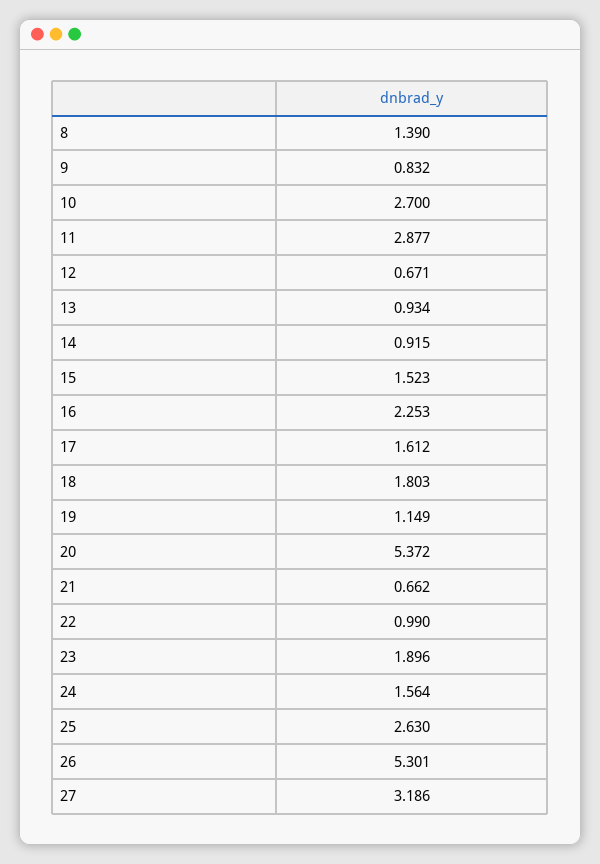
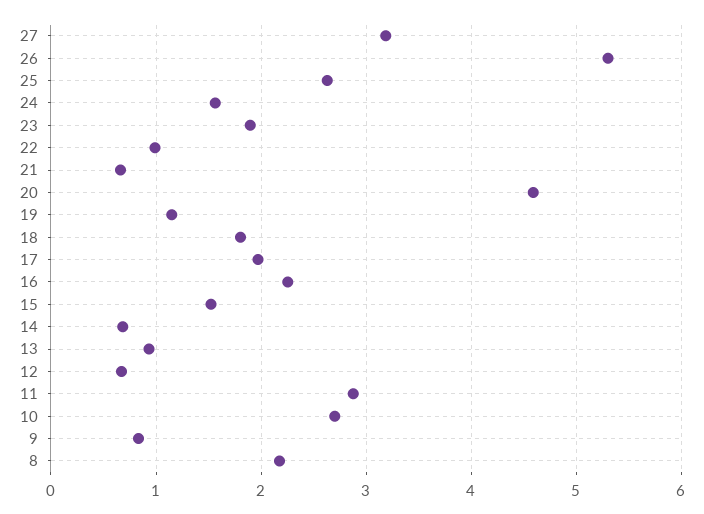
  {
-   "8": 1.39,
+   "8": 2.2,
    "9": 0.832,
    "10": 2.7,
    "11": 2.877,
    "12": 0.671,
    "13": 0.934,
-   "14": 0.915,
+   "14": 0.7,
    "15": 1.523,
    "16": 2.253,
-   "17": 1.612,
+   "17": 2,
    "18": 1.803,
    "19": 1.149,
-   "20": 5.372,
+   "20": 4.6,
    "21": 0.662,
    "22": 0.99,
    "23": 1.896,
    "24": 1.564,
    "25": 2.63,
    "26": 5.301,
    "27": 3.186
  }

